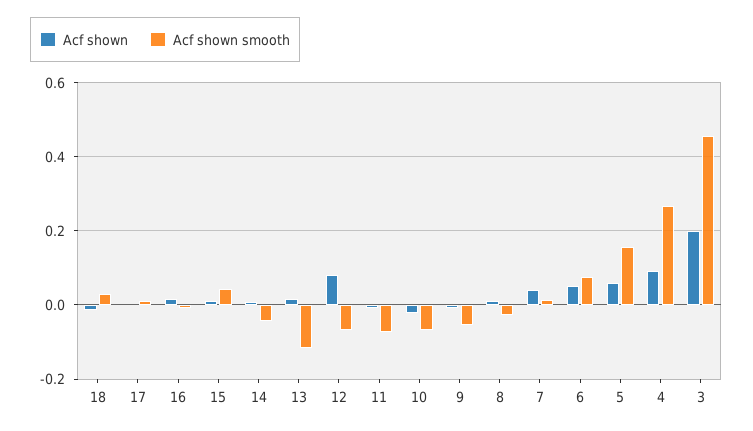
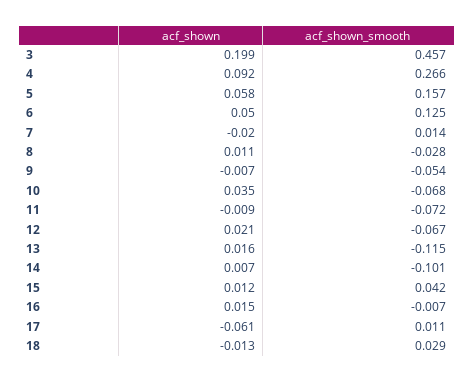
  {
    "Acf shown": {
      "18": -0.013,
-     "17": 0,
+     "17": -0.061,
      "16": 0.015,
      "15": 0.012,
      "14": 0.007,
      "13": 0.016,
-     "12": 0.08,
+     "12": 0.021,
      "11": -0.009,
-     "10": -0.02,
+     "10": 0.035,
      "9": -0.007,
      "8": 0.011,
-     "7": 0.04,
+     "7": -0.02,
      "6": 0.05,
      "5": 0.058,
      "4": 0.092,
      "3": 0.199
    },
    "Acf shown smooth": {
      "18": 0.029,
      "17": 0.011,
      "16": -0.007,
      "15": 0.042,
-     "14": -0.04,
+     "14": -0.101,
      "13": -0.115,
      "12": -0.067,
      "11": -0.072,
      "10": -0.068,
      "9": -0.054,
      "8": -0.028,
      "7": 0.014,
-     "6": 0.08,
+     "6": 0.125,
      "5": 0.157,
      "4": 0.266,
      "3": 0.457
    }
  }

